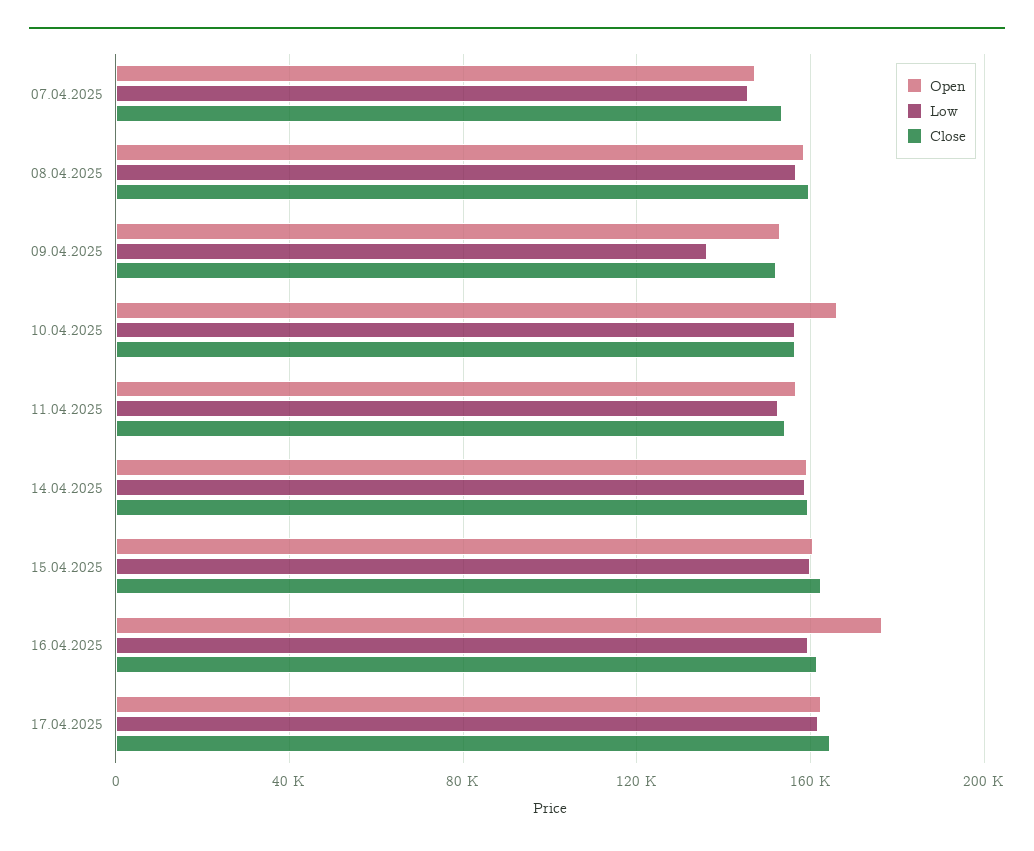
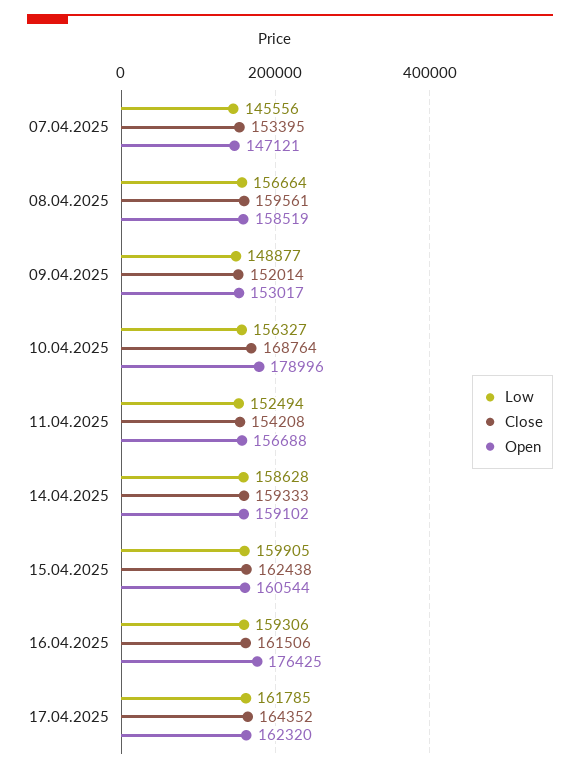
  {
    "Open": {
      "07.04.2025": 147121,
      "08.04.2025": 158519,
      "09.04.2025": 153017,
-     "10.04.2025": 165000,
+     "10.04.2025": 178996,
      "11.04.2025": 156688,
      "14.04.2025": 159102,
      "15.04.2025": 160544,
      "16.04.2025": 176425,
      "17.04.2025": 162320
    },
    "Low": {
      "07.04.2025": 145556,
      "08.04.2025": 156664,
-     "09.04.2025": 135000,
+     "09.04.2025": 148877,
      "10.04.2025": 156327,
      "11.04.2025": 152494,
      "14.04.2025": 158628,
      "15.04.2025": 159905,
      "16.04.2025": 159306,
      "17.04.2025": 161785
    },
    "Close": {
      "07.04.2025": 153395,
      "08.04.2025": 159561,
      "09.04.2025": 152014,
-     "10.04.2025": 155000,
+     "10.04.2025": 168764,
      "11.04.2025": 154208,
      "14.04.2025": 159333,
      "15.04.2025": 162438,
      "16.04.2025": 161506,
      "17.04.2025": 164352
    }
  }

